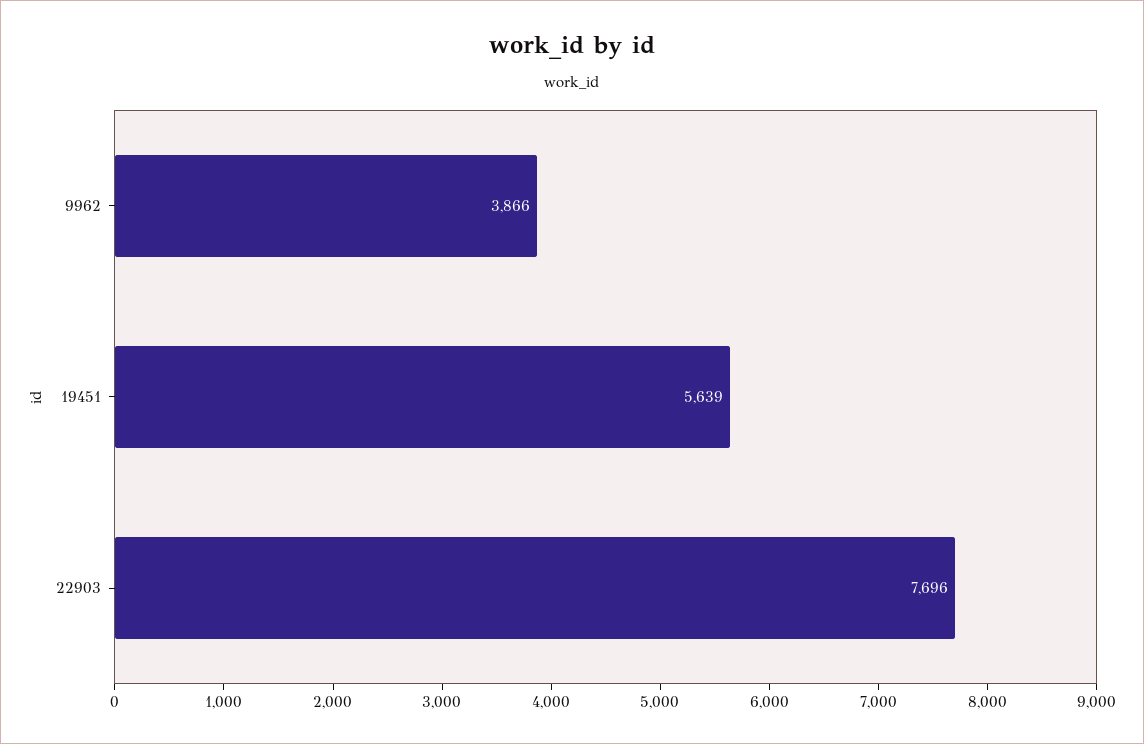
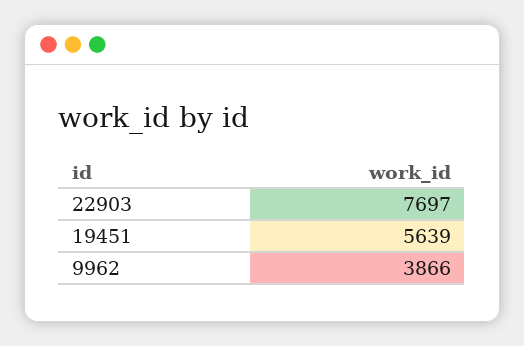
  {
    "9962": 3866,
    "19451": 5639,
-   "22903": 7696
+   "22903": 7697
  }

